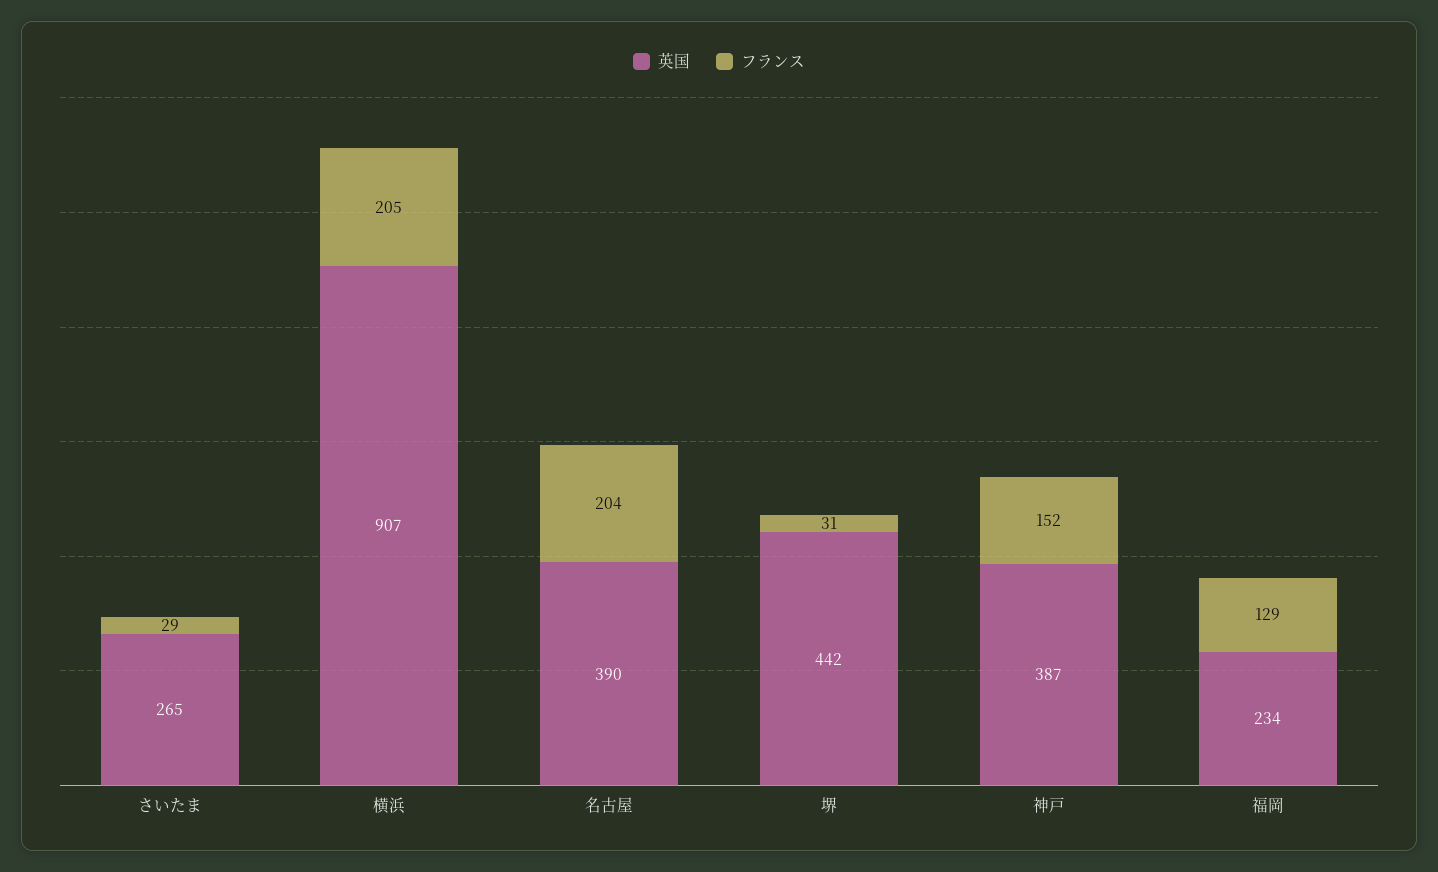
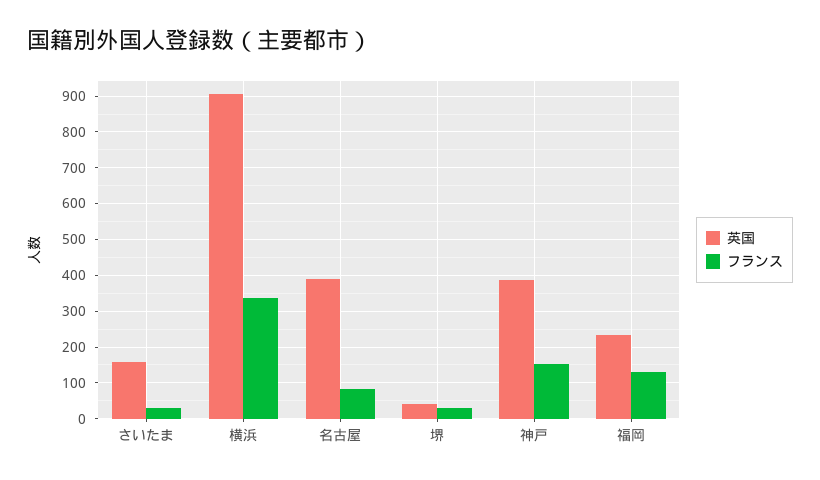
  {
    "英国": {
-     "さいたま": 265,
+     "さいたま": 160,
      "横浜": 907,
      "名古屋": 390,
-     "堺": 442,
+     "堺": 40,
      "神戸": 387,
      "福岡": 234
    },
    "フランス": {
      "さいたま": 29,
-     "横浜": 205,
+     "横浜": 340,
-     "名古屋": 204,
+     "名古屋": 80,
      "堺": 31,
      "神戸": 152,
      "福岡": 129
    }
  }

